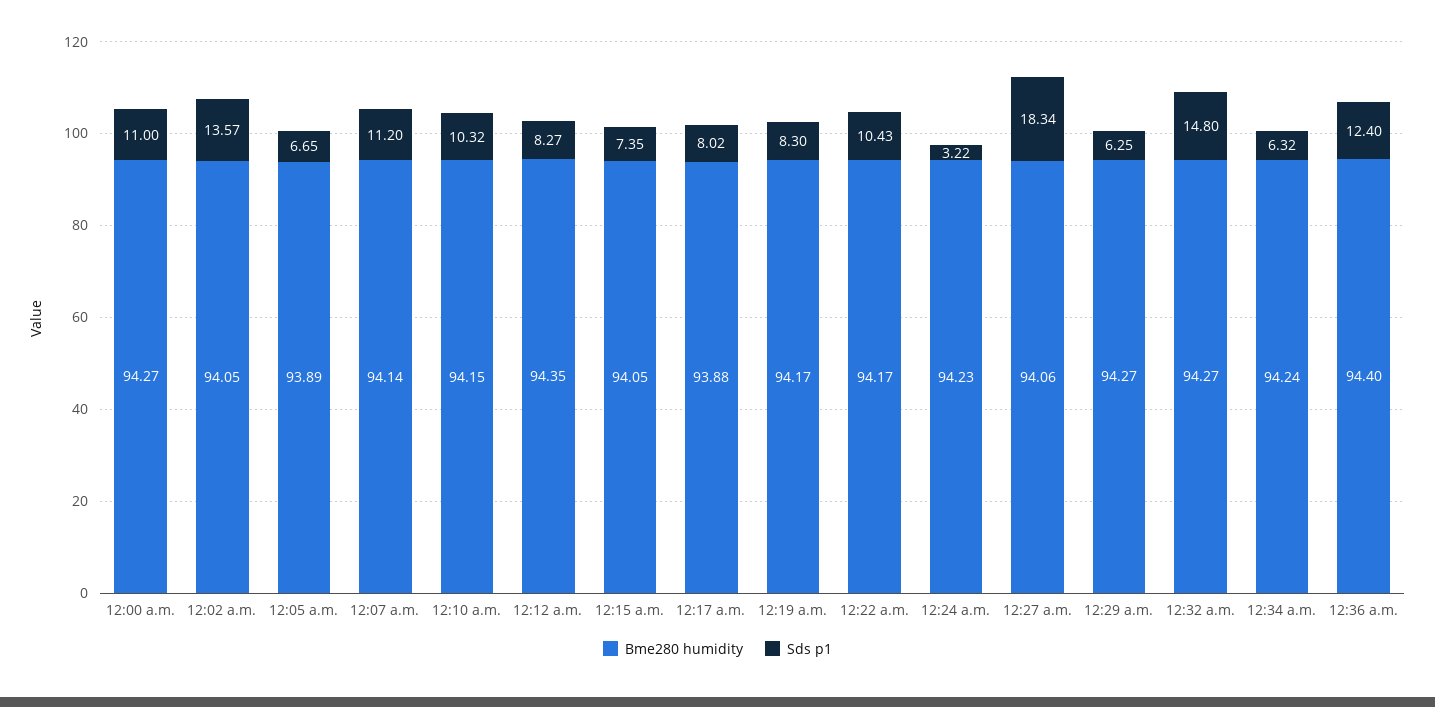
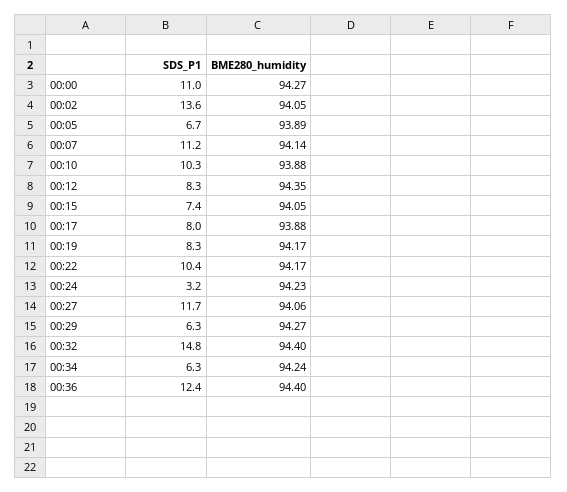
  {
    "Bme280 humidity": {
      "12:00 a.m.": 94.27,
      "12:02 a.m.": 94.05,
      "12:05 a.m.": 93.89,
      "12:07 a.m.": 94.14,
-     "12:10 a.m.": 94.15,
+     "12:10 a.m.": 93.88,
      "12:12 a.m.": 94.35,
      "12:15 a.m.": 94.05,
      "12:17 a.m.": 93.88,
      "12:19 a.m.": 94.17,
      "12:22 a.m.": 94.17,
      "12:24 a.m.": 94.23,
      "12:27 a.m.": 94.06,
      "12:29 a.m.": 94.27,
-     "12:32 a.m.": 94.27,
+     "12:32 a.m.": 94.4,
      "12:34 a.m.": 94.24,
      "12:36 a.m.": 94.4
    },
    "Sds p1": {
      "12:00 a.m.": 11,
      "12:02 a.m.": 13.57,
      "12:05 a.m.": 6.65,
      "12:07 a.m.": 11.2,
      "12:10 a.m.": 10.32,
      "12:12 a.m.": 8.27,
      "12:15 a.m.": 7.35,
      "12:17 a.m.": 8.02,
      "12:19 a.m.": 8.3,
      "12:22 a.m.": 10.43,
      "12:24 a.m.": 3.22,
-     "12:27 a.m.": 18.34,
+     "12:27 a.m.": 11.7,
      "12:29 a.m.": 6.25,
      "12:32 a.m.": 14.8,
      "12:34 a.m.": 6.32,
      "12:36 a.m.": 12.4
    }
  }

